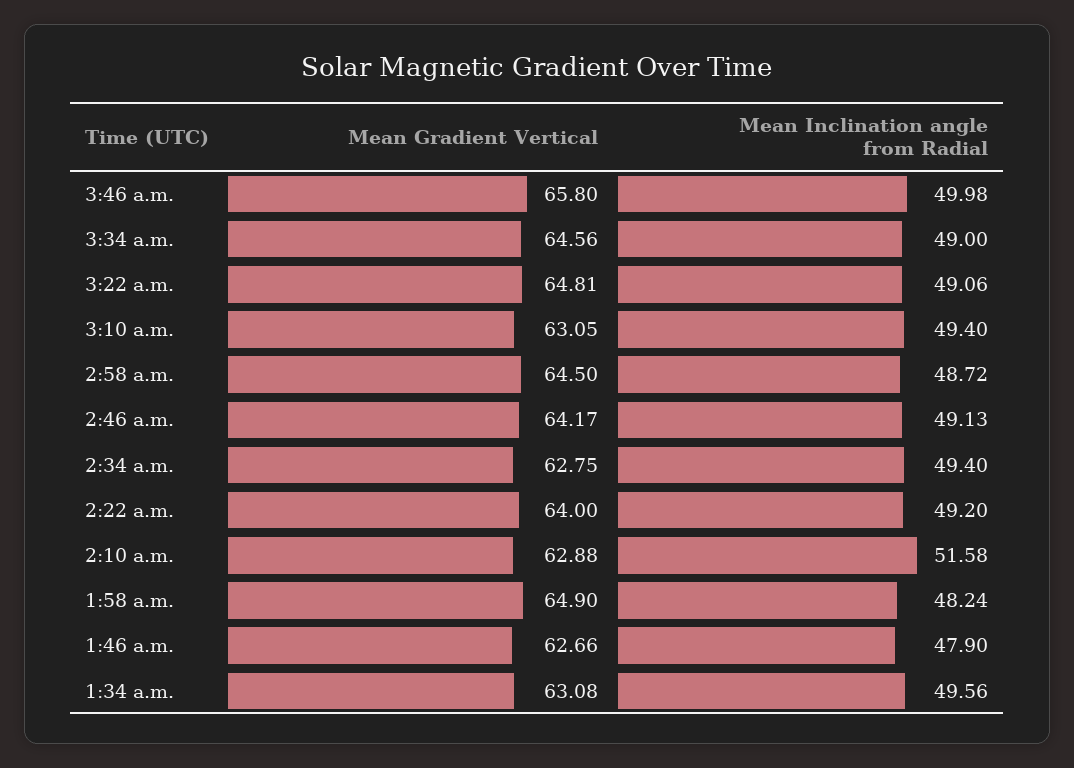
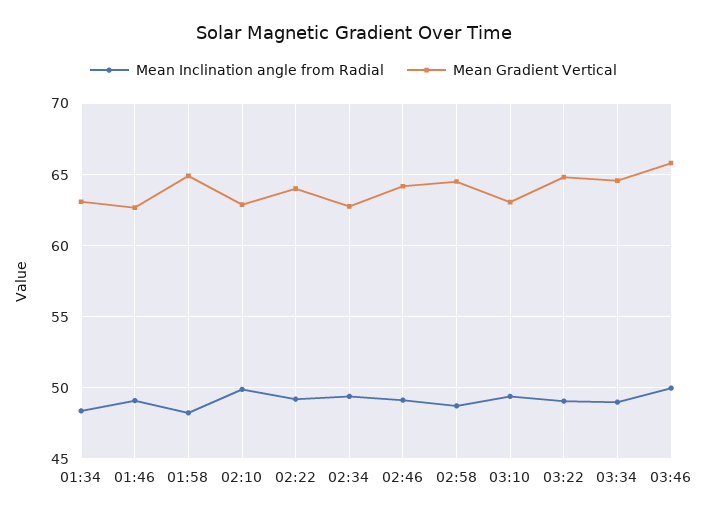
  {
    "Mean Gradient Vertical": {
      "3:46 a.m.": 65.8,
      "3:34 a.m.": 64.56,
      "3:22 a.m.": 64.81,
      "3:10 a.m.": 63.05,
      "2:58 a.m.": 64.5,
      "2:46 a.m.": 64.17,
      "2:34 a.m.": 62.75,
      "2:22 a.m.": 64,
      "2:10 a.m.": 62.88,
      "1:58 a.m.": 64.9,
      "1:46 a.m.": 62.66,
      "1:34 a.m.": 63.08
    },
    "Mean Inclination angle from Radial": {
      "3:46 a.m.": 49.98,
      "3:34 a.m.": 49,
      "3:22 a.m.": 49.06,
      "3:10 a.m.": 49.4,
      "2:58 a.m.": 48.72,
      "2:46 a.m.": 49.13,
      "2:34 a.m.": 49.4,
      "2:22 a.m.": 49.2,
-     "2:10 a.m.": 51.58,
+     "2:10 a.m.": 50,
      "1:58 a.m.": 48.24,
-     "1:46 a.m.": 47.9,
+     "1:46 a.m.": 49,
-     "1:34 a.m.": 49.56
+     "1:34 a.m.": 48.5
    }
  }

